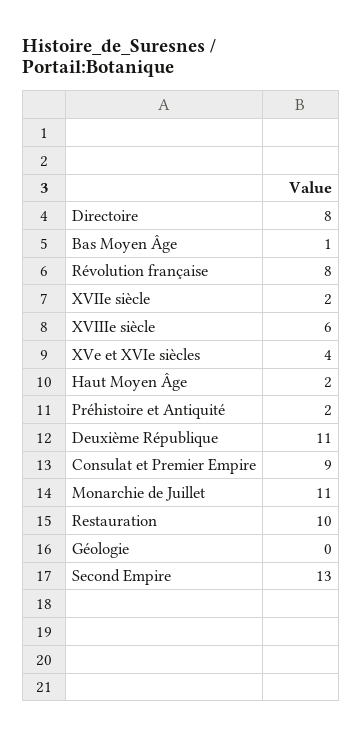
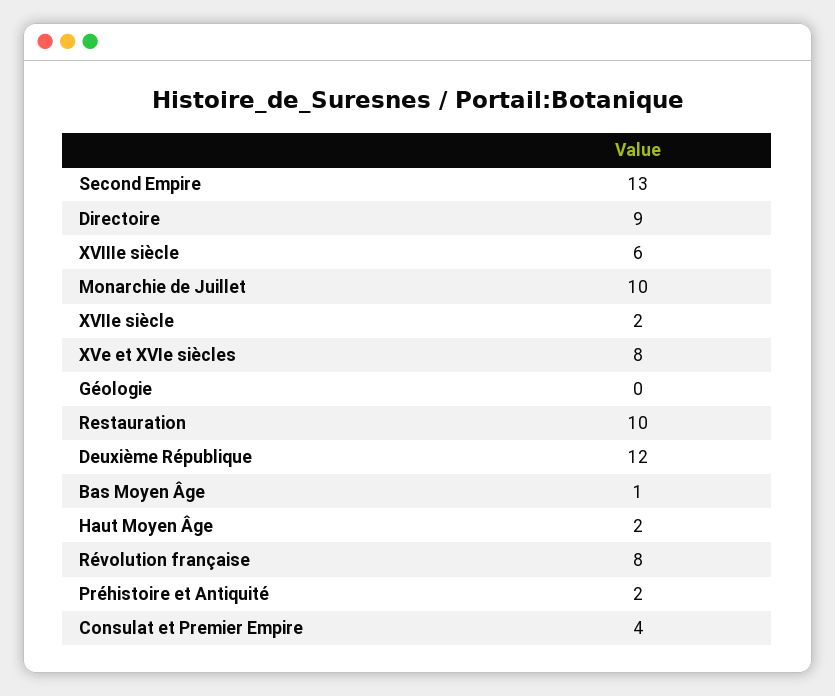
  {
-   "Directoire": 8,
+   "Directoire": 9,
    "Bas Moyen Âge": 1,
    "Révolution française": 8,
    "XVIIe siècle": 2,
    "XVIIIe siècle": 6,
-   "XVe et XVIe siècles": 4,
+   "XVe et XVIe siècles": 8,
    "Haut Moyen Âge": 2,
    "Préhistoire et Antiquité": 2,
-   "Deuxième République": 11,
+   "Deuxième République": 12,
-   "Consulat et Premier Empire": 9,
+   "Consulat et Premier Empire": 4,
-   "Monarchie de Juillet": 11,
+   "Monarchie de Juillet": 10,
    "Restauration": 10,
    "Géologie": 0,
    "Second Empire": 13
  }

